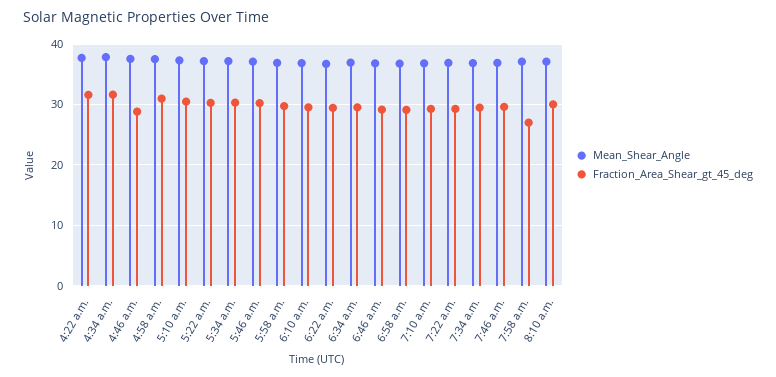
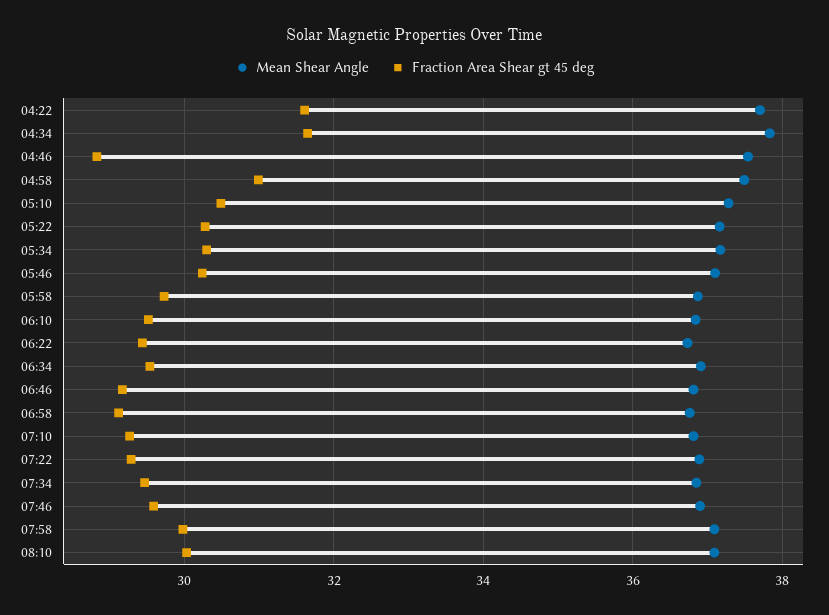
  {
    "Mean_Shear_Angle": {
      "4:22 a.m.": 37.8,
      "4:34 a.m.": 37.8,
      "4:46 a.m.": 37.6,
      "4:58 a.m.": 37.4,
      "5:10 a.m.": 37.2,
      "5:22 a.m.": 37.2,
      "5:34 a.m.": 37.2,
      "5:46 a.m.": 37.2,
      "5:58 a.m.": 36.8,
      "6:10 a.m.": 36.8,
      "6:22 a.m.": 36.8,
      "6:34 a.m.": 37,
      "6:46 a.m.": 36.8,
      "6:58 a.m.": 36.8,
      "7:10 a.m.": 36.8,
      "7:22 a.m.": 36.8,
      "7:34 a.m.": 36.8,
      "7:46 a.m.": 37,
      "7:58 a.m.": 37,
      "8:10 a.m.": 37
    },
    "Fraction_Area_Shear_gt_45_deg": {
      "4:22 a.m.": 31.6,
      "4:34 a.m.": 31.6,
      "4:46 a.m.": 28.8,
      "4:58 a.m.": 31,
      "5:10 a.m.": 30.4,
      "5:22 a.m.": 30.2,
      "5:34 a.m.": 30.4,
      "5:46 a.m.": 30.2,
      "5:58 a.m.": 29.8,
      "6:10 a.m.": 29.6,
      "6:22 a.m.": 29.4,
      "6:34 a.m.": 29.6,
      "6:46 a.m.": 29.2,
      "6:58 a.m.": 29.2,
      "7:10 a.m.": 29.2,
      "7:22 a.m.": 29.2,
      "7:34 a.m.": 29.4,
      "7:46 a.m.": 29.6,
-     "7:58 a.m.": 27,
+     "7:58 a.m.": 30,
      "8:10 a.m.": 30
    }
  }

